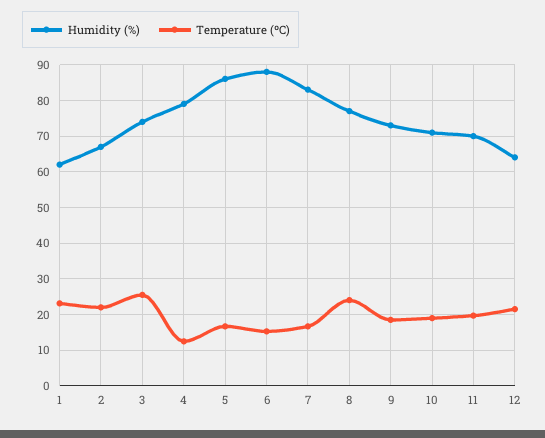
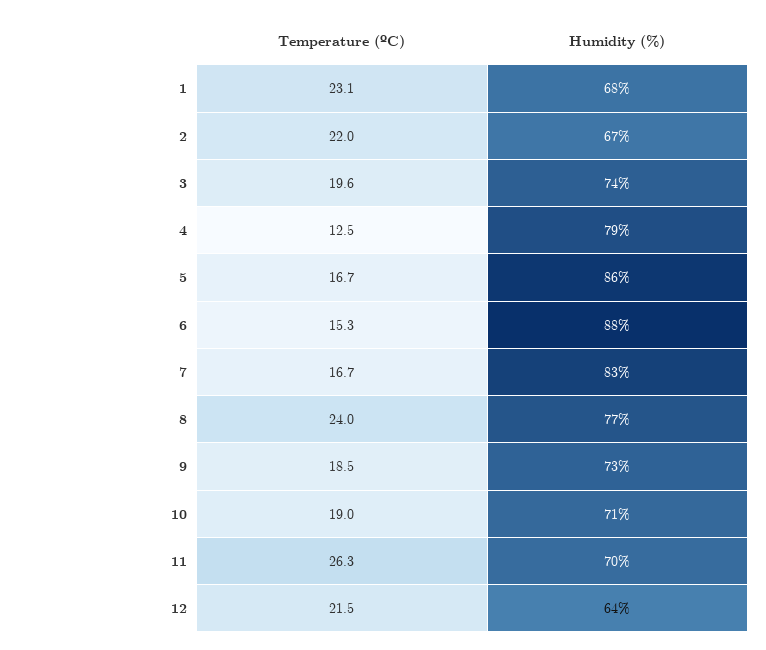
  {
    "Humidity (%)": {
-     "1": 62,
+     "1": 68,
      "2": 67,
      "3": 74,
      "4": 79,
      "5": 86,
      "6": 88,
      "7": 83,
      "8": 77,
      "9": 73,
      "10": 71,
      "11": 70,
      "12": 64
    },
    "Temperature (ºC)": {
      "1": 23.1,
      "2": 22,
-     "3": 26,
+     "3": 19.6,
      "4": 12.5,
      "5": 16.7,
      "6": 15.3,
      "7": 16.7,
      "8": 24,
      "9": 18.5,
      "10": 19,
-     "11": 20,
+     "11": 26.3,
      "12": 21.5
    }
  }

